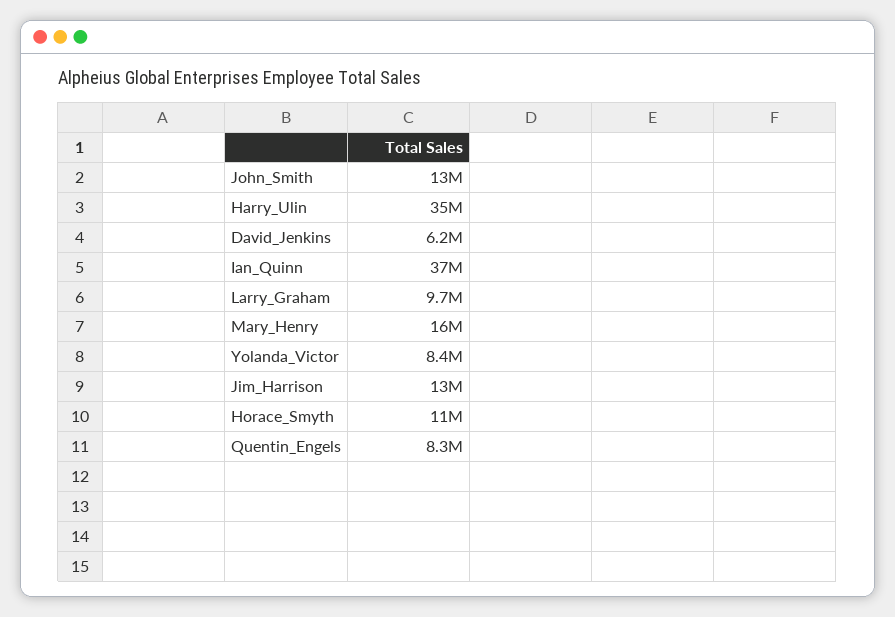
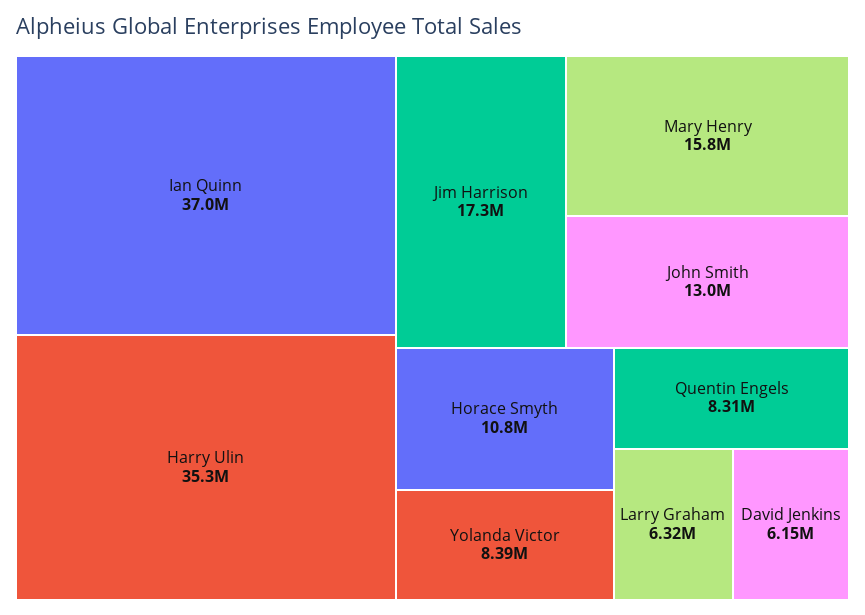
  {
    "John_Smith": 13000000,
    "Harry_Ulin": 35300000,
    "David_Jenkins": 6150000,
    "Ian_Quinn": 37000000,
-   "Larry_Graham": 9700000,
+   "Larry_Graham": 6320000,
    "Mary_Henry": 15800000,
    "Yolanda_Victor": 8390000,
-   "Jim_Harrison": 13000000,
+   "Jim_Harrison": 17300000,
    "Horace_Smyth": 10800000,
    "Quentin_Engels": 8310000
  }

